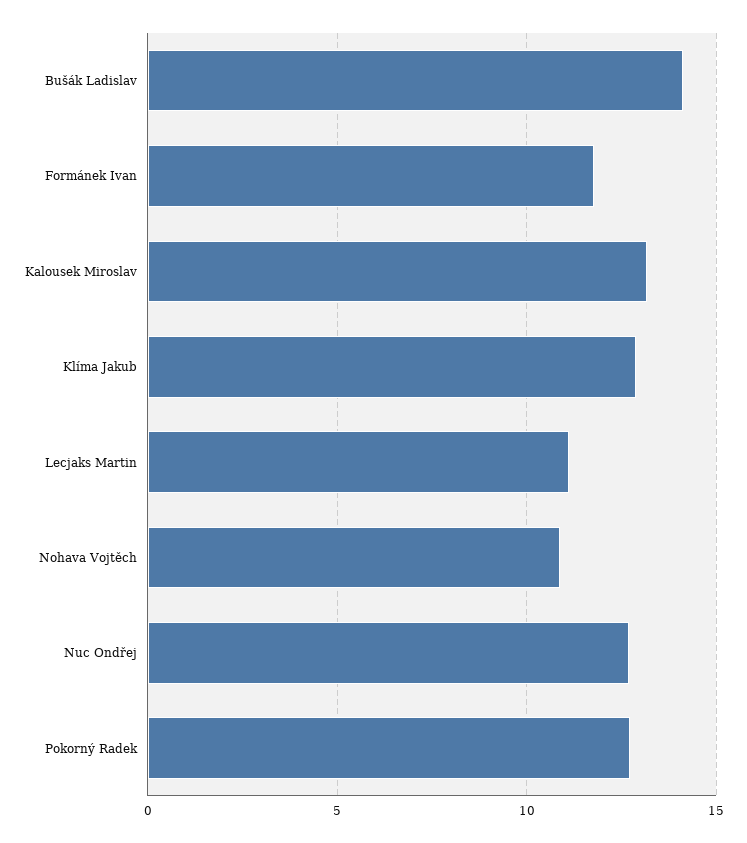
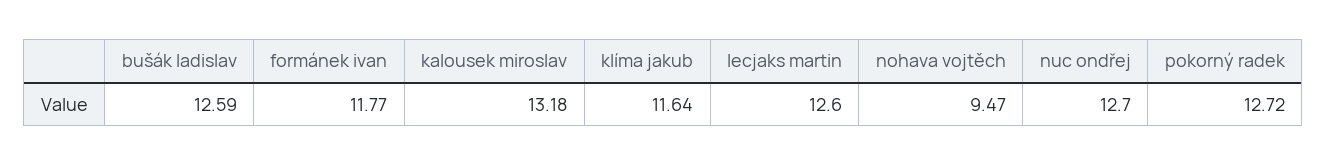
  {
-   "Bušák Ladislav": 14,
+   "Bušák Ladislav": 12.59,
    "Formánek Ivan": 11.77,
    "Kalousek Miroslav": 13.18,
-   "Klíma Jakub": 13,
+   "Klíma Jakub": 11.64,
-   "Lecjaks Martin": 11,
+   "Lecjaks Martin": 12.6,
-   "Nohava Vojtěch": 11,
+   "Nohava Vojtěch": 9.47,
    "Nuc Ondřej": 12.7,
    "Pokorný Radek": 12.72
  }

